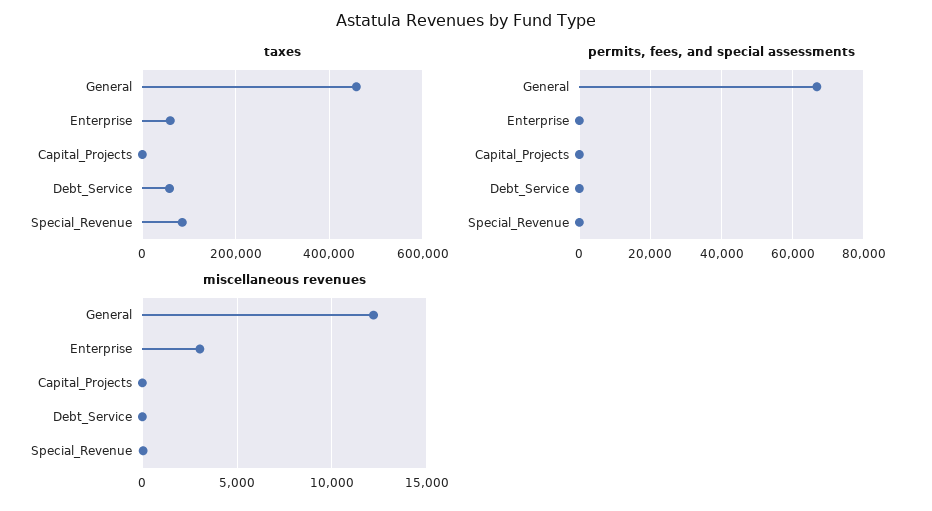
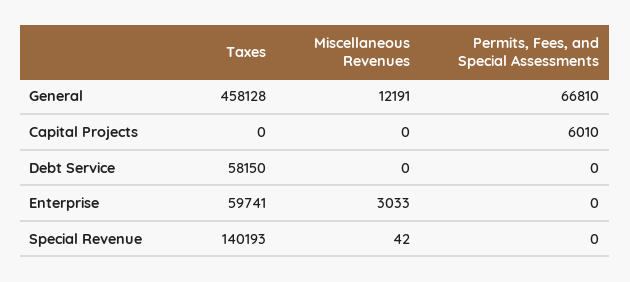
  {
    "taxes": {
      "General": 458128,
      "Enterprise": 59741,
      "Capital_Projects": 0,
      "Debt_Service": 58150,
-     "Special_Revenue": 80000
+     "Special_Revenue": 140193
    },
    "permits, fees, and special assessments": {
      "General": 66810,
      "Enterprise": 0,
-     "Capital_Projects": 0,
+     "Capital_Projects": 6010,
      "Debt_Service": 0,
      "Special_Revenue": 0
    },
    "miscellaneous revenues": {
      "General": 12191,
      "Enterprise": 3033,
      "Capital_Projects": 0,
      "Debt_Service": 0,
      "Special_Revenue": 42
    }
  }

